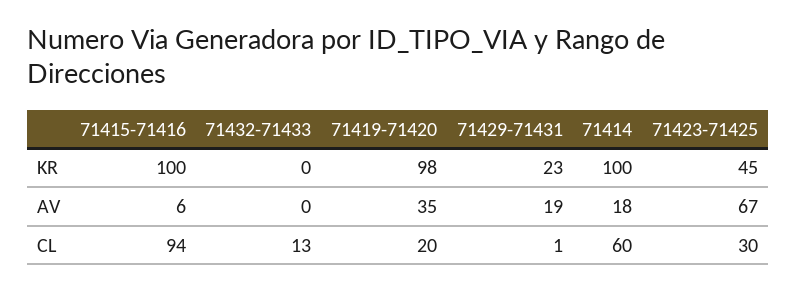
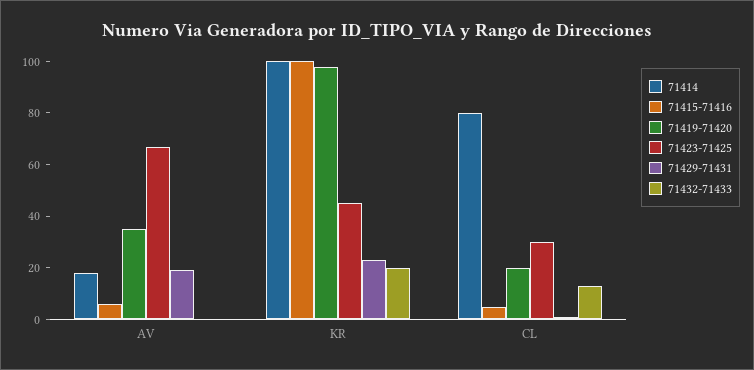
  {
    "71415-71416": {
      "KR": 100,
      "AV": 6,
-     "CL": 94
+     "CL": 5
    },
    "71432-71433": {
-     "KR": 0,
+     "KR": 20,
      "AV": 0,
      "CL": 13
    },
    "71419-71420": {
      "KR": 98,
      "AV": 35,
      "CL": 20
    },
    "71429-71431": {
      "KR": 23,
      "AV": 19,
      "CL": 1
    },
    "71414": {
      "KR": 100,
      "AV": 18,
-     "CL": 60
+     "CL": 80
    },
    "71423-71425": {
      "KR": 45,
      "AV": 67,
      "CL": 30
    }
  }

